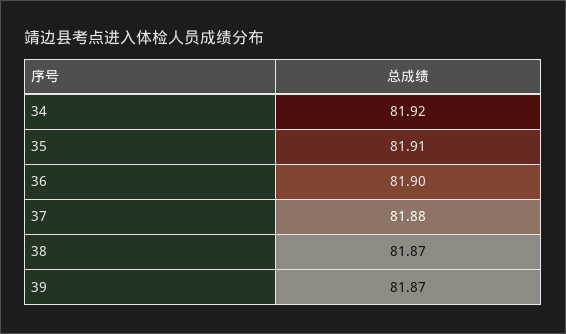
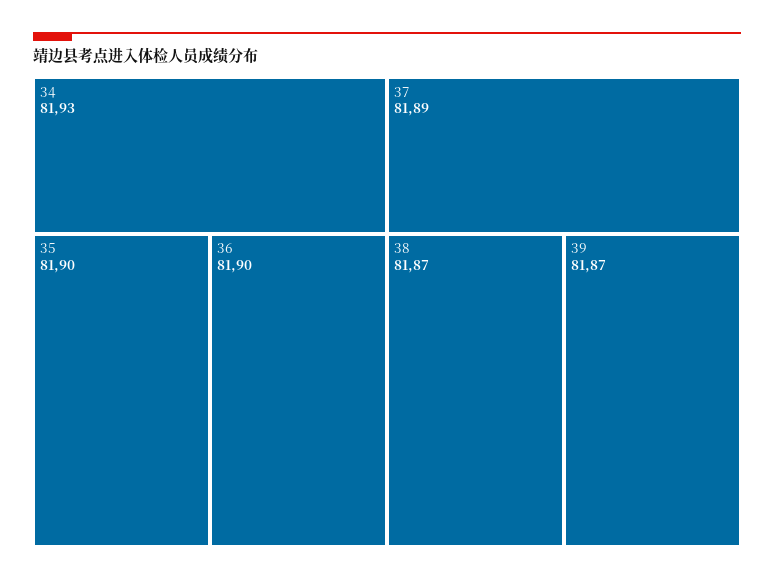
  {
-   "34": 81.92,
+   "34": 81.93,
-   "35": 81.91,
+   "35": 81.9,
    "36": 81.9,
-   "37": 81.88,
+   "37": 81.89,
    "38": 81.87,
    "39": 81.87
  }

